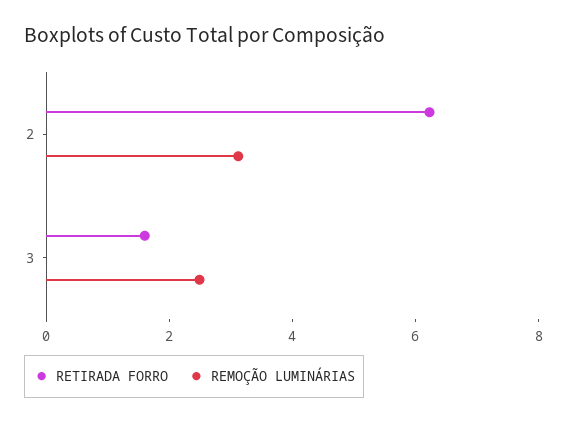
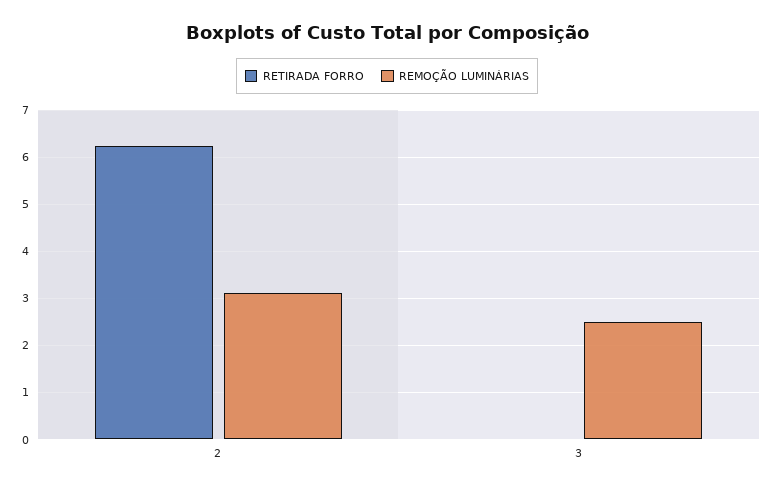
  {
    "RETIRADA FORRO": {
      "2": 6.2,
-     "3": 1.5
+     "3": 0
    },
    "REMOÇÃO LUMINÁRIAS": {
      "2": 3.2,
      "3": 2.4
    }
  }

